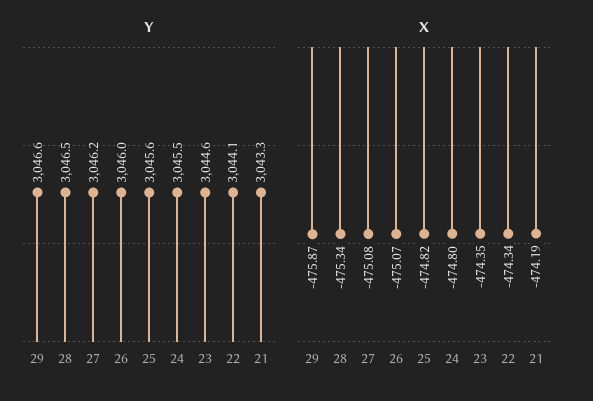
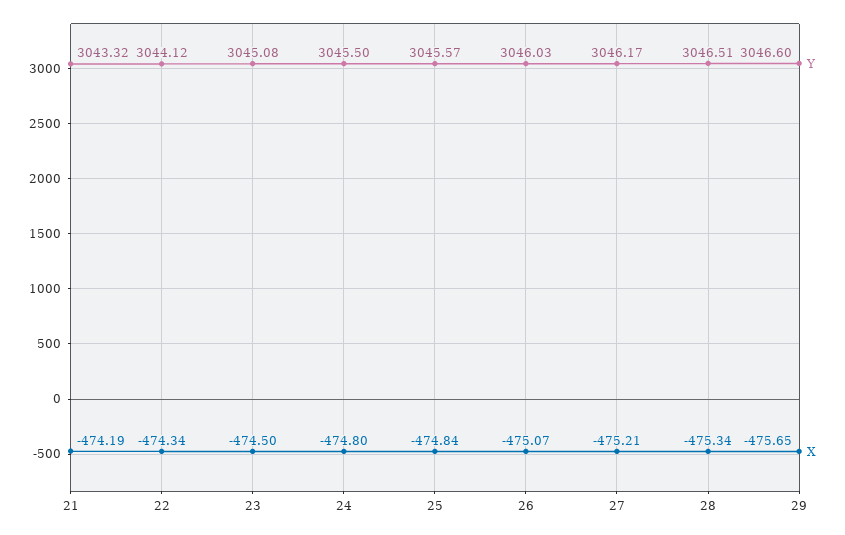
  {
    "Y": {
      "29": 3046.6,
      "28": 3046.51,
      "27": 3046.17,
      "26": 3046.03,
      "25": 3045.57,
      "24": 3045.5,
-     "23": 3044.6,
+     "23": 3045.08,
      "22": 3044.12,
      "21": 3043.32
    },
    "X": {
-     "29": -475.87,
+     "29": -475.65,
      "28": -475.34,
-     "27": -475.08,
+     "27": -475.21,
      "26": -475.07,
-     "25": -474.82,
+     "25": -474.84,
      "24": -474.8,
-     "23": -474.35,
+     "23": -474.5,
      "22": -474.34,
      "21": -474.19
    }
  }

